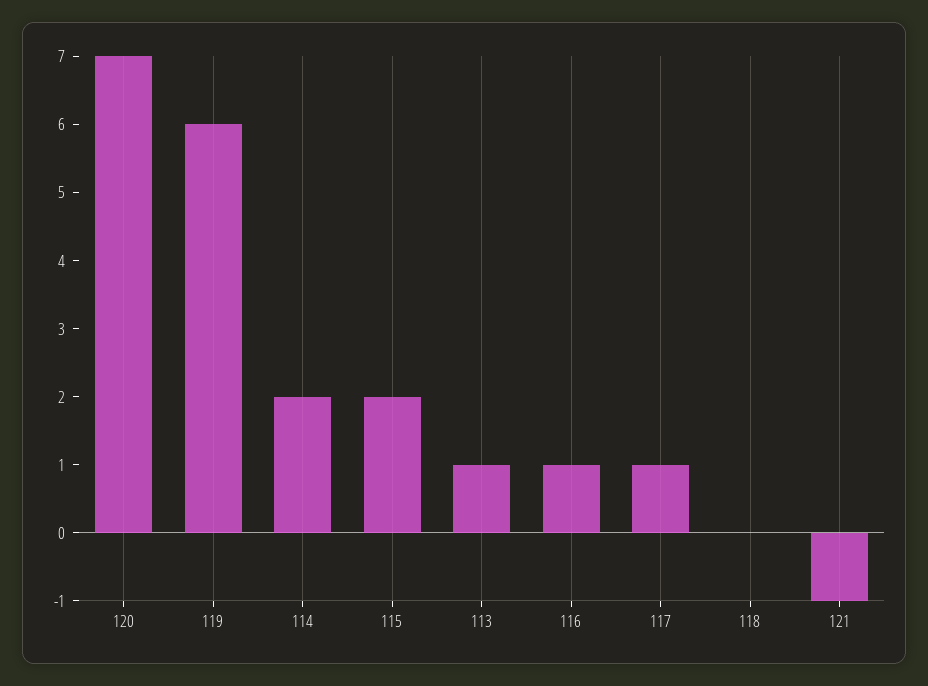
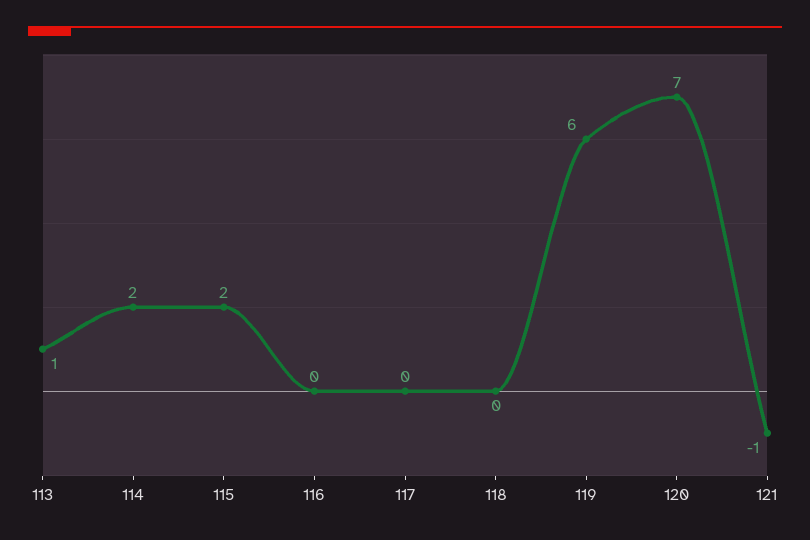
  {
    "120": 7,
    "119": 6,
    "114": 2,
    "115": 2,
    "113": 1,
-   "116": 1,
+   "116": 0,
-   "117": 1,
+   "117": 0,
    "118": 0,
    "121": -1
  }

